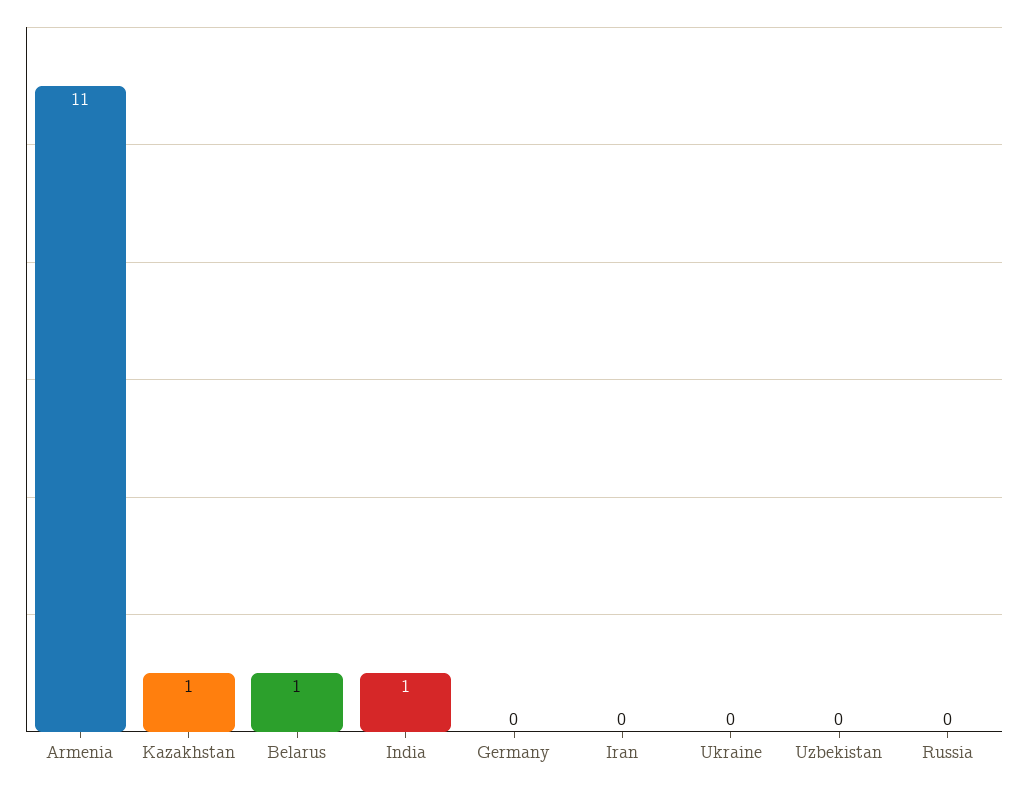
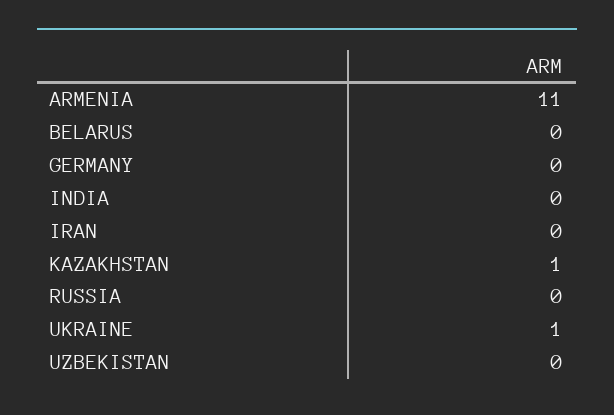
  {
    "Armenia": 11,
    "Kazakhstan": 1,
-   "Belarus": 1,
+   "Belarus": 0,
-   "India": 1,
+   "India": 0,
    "Germany": 0,
    "Iran": 0,
-   "Ukraine": 0,
+   "Ukraine": 1,
    "Uzbekistan": 0,
    "Russia": 0
  }

